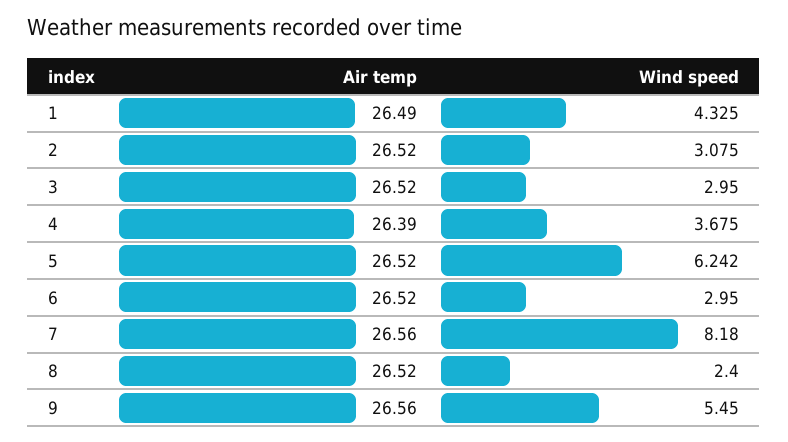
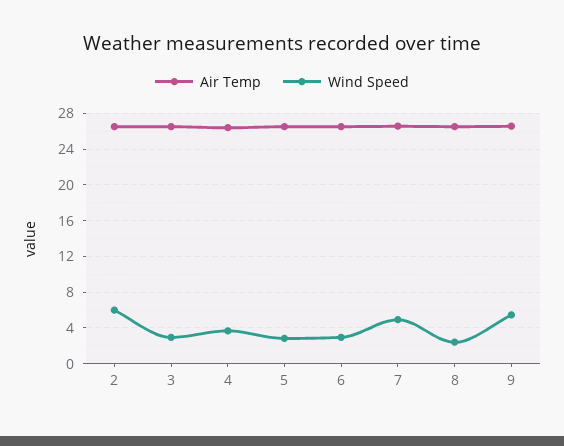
  {
    "Air temp": {
-     "1": 26.49,
      "2": 26.52,
      "3": 26.52,
      "4": 26.39,
      "5": 26.52,
      "6": 26.52,
      "7": 26.56,
      "8": 26.52,
      "9": 26.56
    },
    "Wind speed": {
-     "1": 4.325,
-     "2": 3.075,
+     "2": 6,
      "3": 2.95,
      "4": 3.675,
-     "5": 6.242,
+     "5": 3,
      "6": 2.95,
-     "7": 8.18,
+     "7": 5,
      "8": 2.4,
      "9": 5.45
    }
  }

